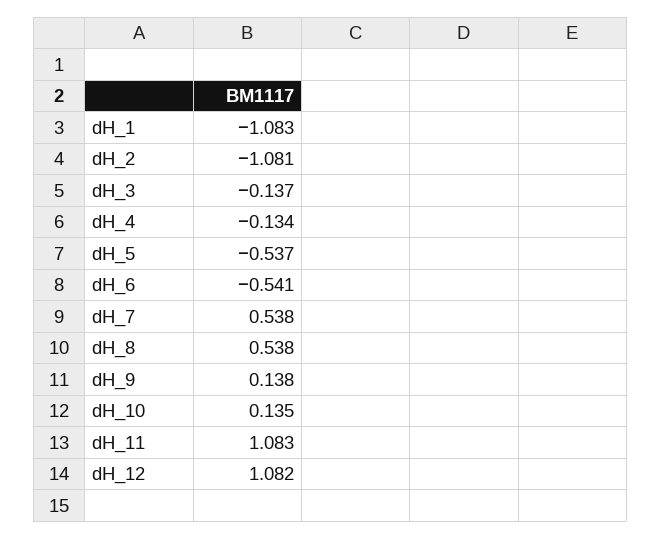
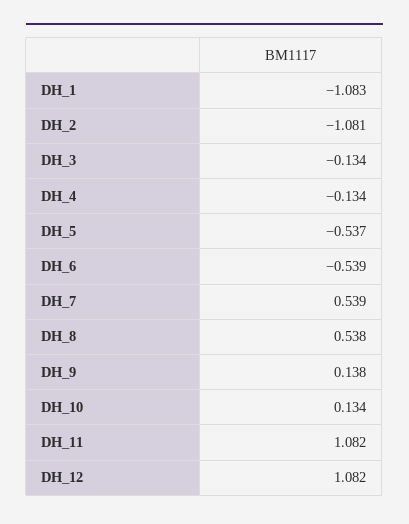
  {
    "dH_1": -1.083,
    "dH_2": -1.081,
-   "dH_3": -0.137,
+   "dH_3": -0.134,
    "dH_4": -0.134,
    "dH_5": -0.537,
-   "dH_6": -0.541,
+   "dH_6": -0.539,
-   "dH_7": 0.538,
+   "dH_7": 0.539,
    "dH_8": 0.538,
    "dH_9": 0.138,
-   "dH_10": 0.135,
+   "dH_10": 0.134,
-   "dH_11": 1.083,
+   "dH_11": 1.082,
    "dH_12": 1.082
  }

